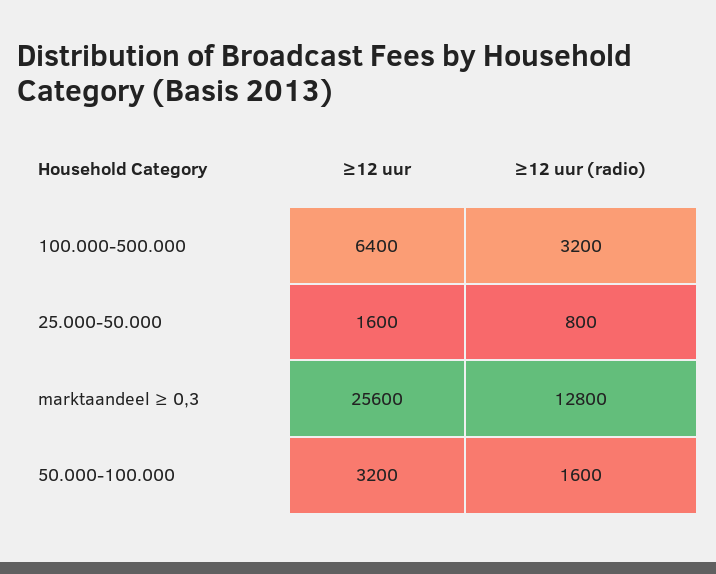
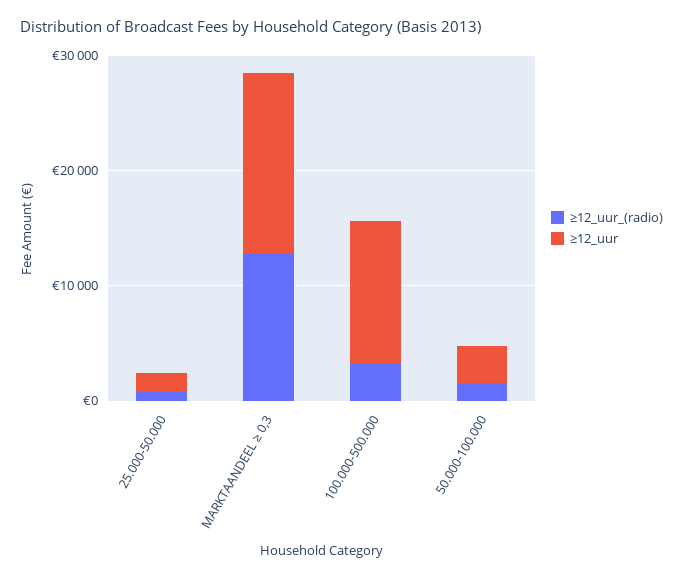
  {
    "≥12 uur": {
-     "100.000-500.000": 6400,
+     "100.000-500.000": 12000,
      "25.000-50.000": 1600,
-     "marktaandeel ≥ 0,3": 25600,
+     "marktaandeel ≥ 0,3": 16000,
      "50.000-100.000": 3200
    },
    "≥12 uur (radio)": {
      "100.000-500.000": 3200,
      "25.000-50.000": 800,
      "marktaandeel ≥ 0,3": 12800,
      "50.000-100.000": 1600
    }
  }

